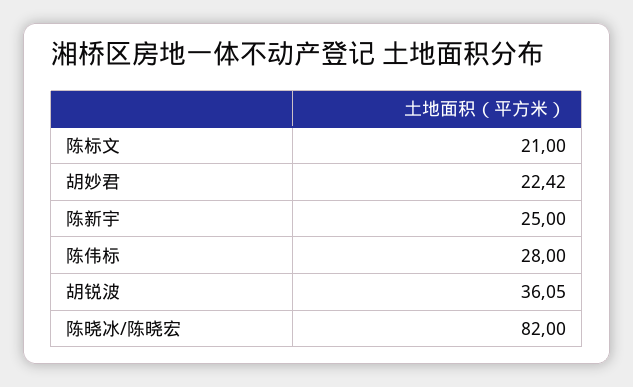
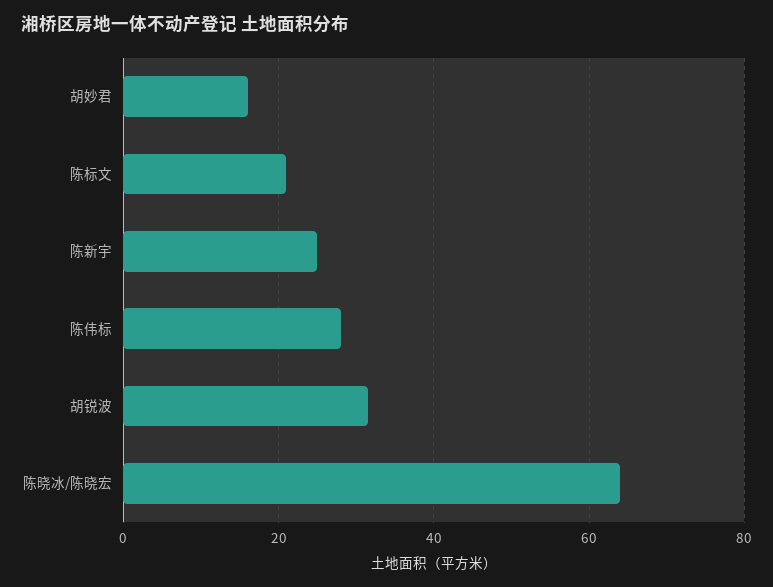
  {
    "陈标文": 21,
-   "胡妙君": 22.42,
+   "胡妙君": 16,
    "陈新宇": 25,
    "陈伟标": 28,
-   "胡锐波": 36.05,
+   "胡锐波": 32,
-   "陈晓冰/陈晓宏": 82
+   "陈晓冰/陈晓宏": 64
  }

